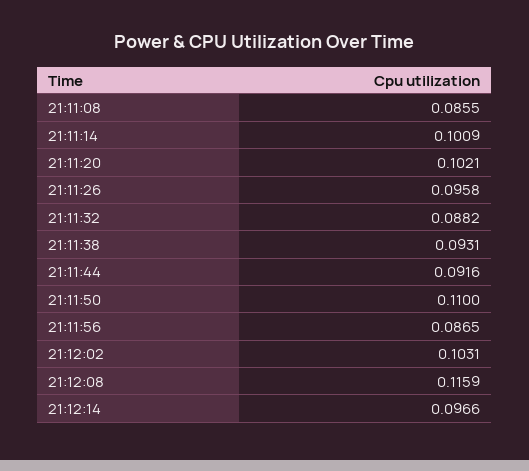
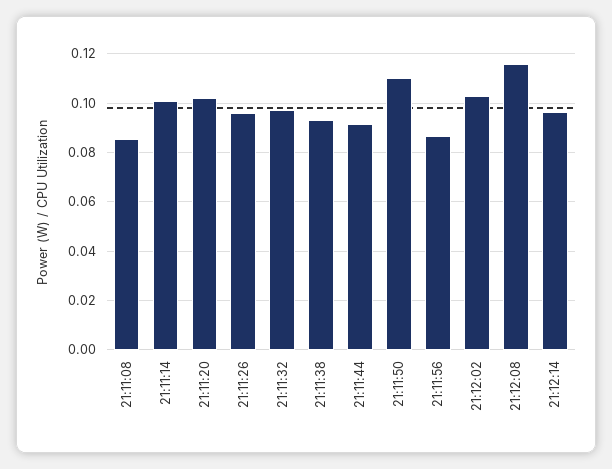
  {
    "21:11:08": 0.0855,
    "21:11:14": 0.1009,
    "21:11:20": 0.1021,
    "21:11:26": 0.0958,
-   "21:11:32": 0.0882,
+   "21:11:32": 0.0975,
    "21:11:38": 0.0931,
    "21:11:44": 0.0916,
    "21:11:50": 0.11,
    "21:11:56": 0.0865,
    "21:12:02": 0.1031,
    "21:12:08": 0.1159,
    "21:12:14": 0.0966
  }

